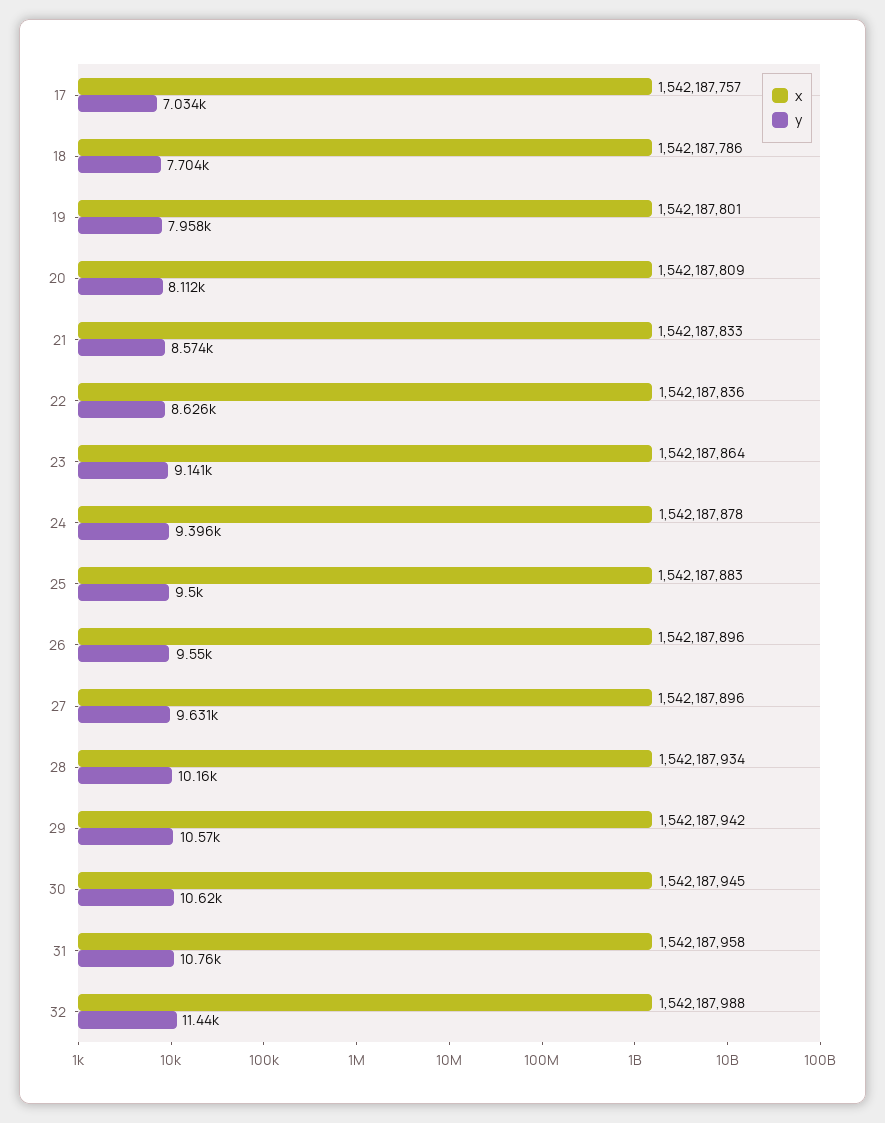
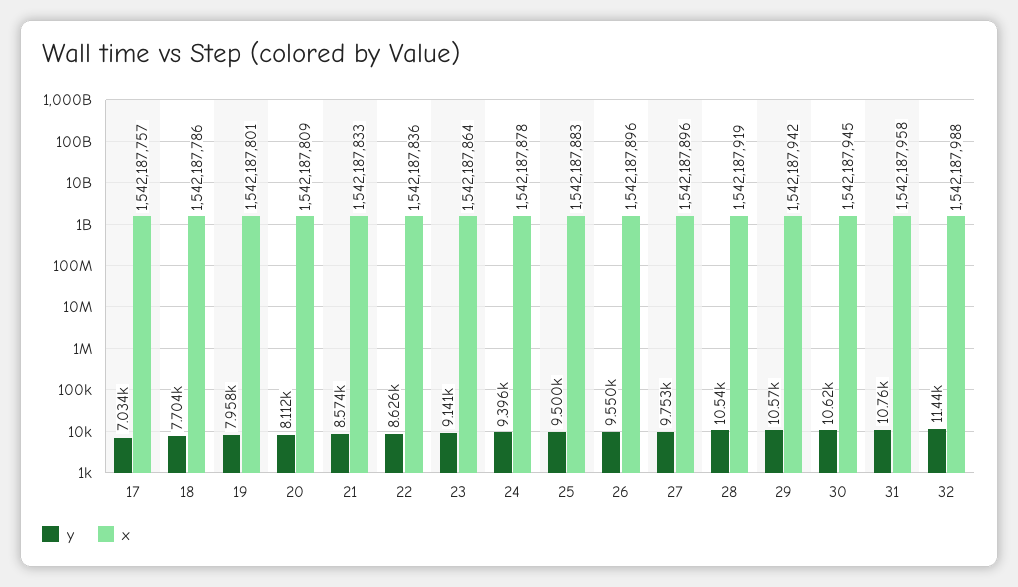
  {
    "x": {
      "17": 1542187757,
      "18": 1542187786,
      "19": 1542187801,
      "20": 1542187809,
      "21": 1542187833,
      "22": 1542187836,
      "23": 1542187864,
      "24": 1542187878,
      "25": 1542187883,
      "26": 1542187896,
      "27": 1542187896,
-     "28": 1542187934,
+     "28": 1542187919,
      "29": 1542187942,
      "30": 1542187945,
      "31": 1542187958,
      "32": 1542187988
    },
    "y": {
      "17": 7034,
      "18": 7704,
      "19": 7958,
      "20": 8112,
      "21": 8574,
      "22": 8626,
      "23": 9141,
      "24": 9396,
      "25": 9500,
      "26": 9550,
-     "27": 9631,
+     "27": 9753,
-     "28": 10160,
+     "28": 10540,
      "29": 10570,
      "30": 10620,
      "31": 10760,
      "32": 11440
    }
  }

